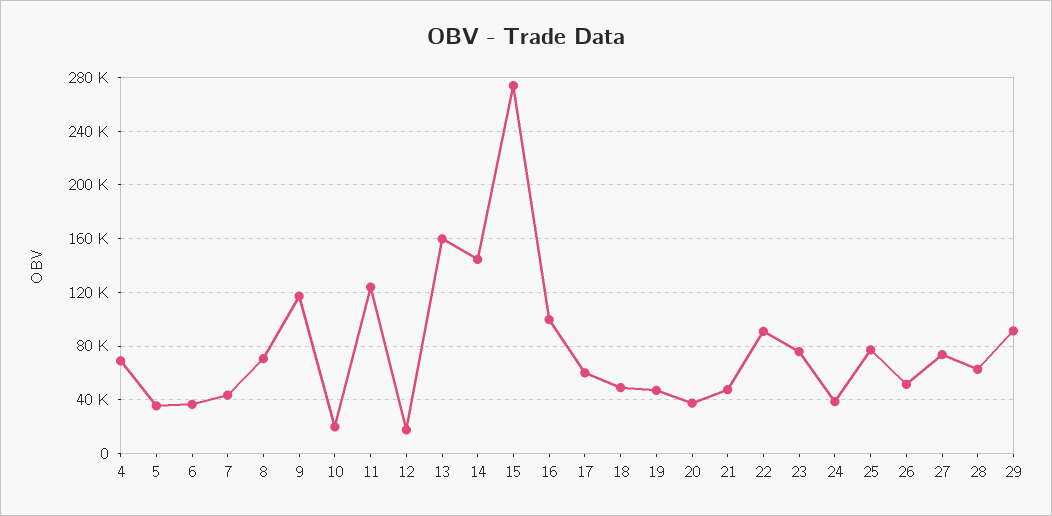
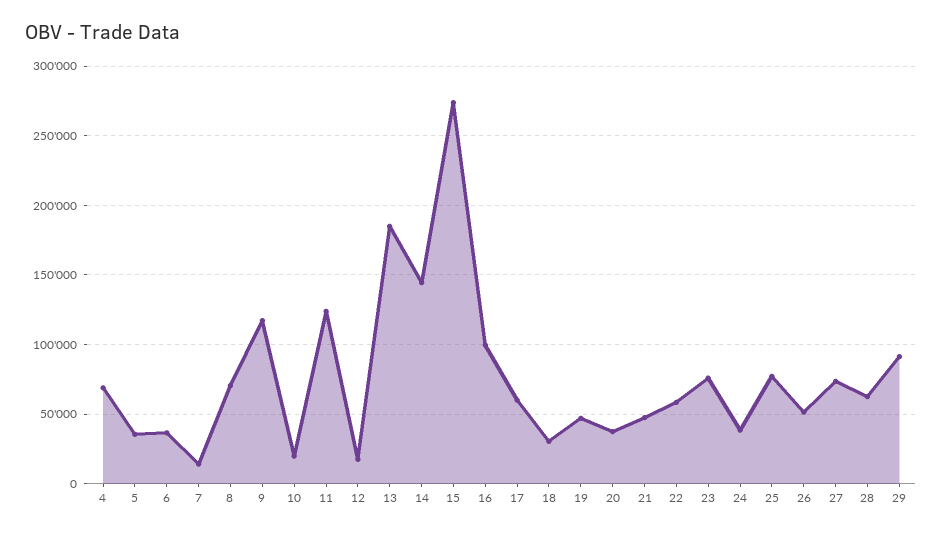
  {
    "4": 70000,
    "5": 35000,
    "6": 35000,
-   "7": 45000,
+   "7": 15000,
    "8": 70000,
    "9": 115000,
    "10": 20000,
    "11": 125000,
    "12": 20000,
-   "13": 160000,
+   "13": 185000,
    "14": 145000,
    "15": 275000,
    "16": 100000,
    "17": 60000,
-   "18": 50000,
+   "18": 30000,
    "19": 45000,
    "20": 40000,
    "21": 50000,
-   "22": 90000,
+   "22": 60000,
    "23": 75000,
    "24": 40000,
    "25": 75000,
    "26": 50000,
    "27": 75000,
    "28": 65000,
    "29": 90000
  }

